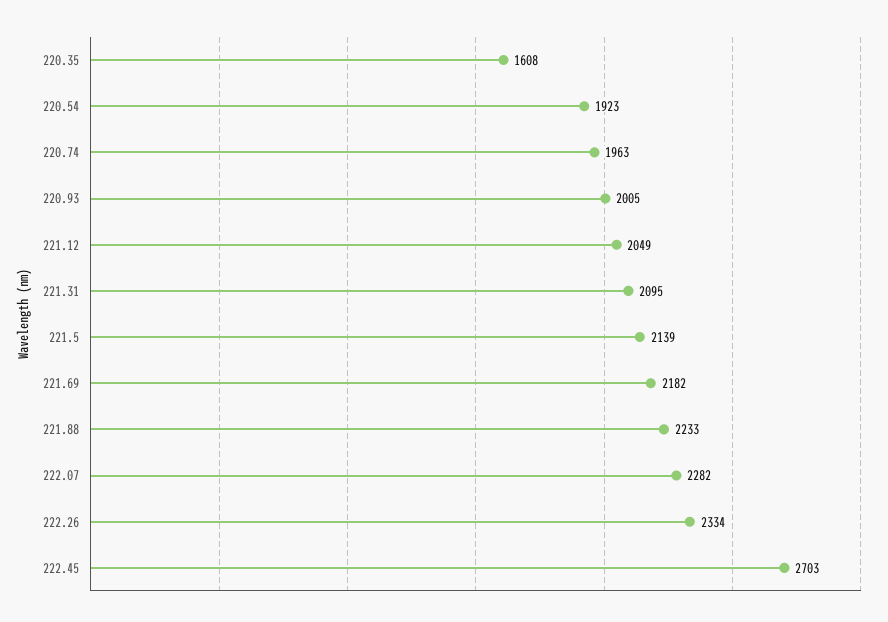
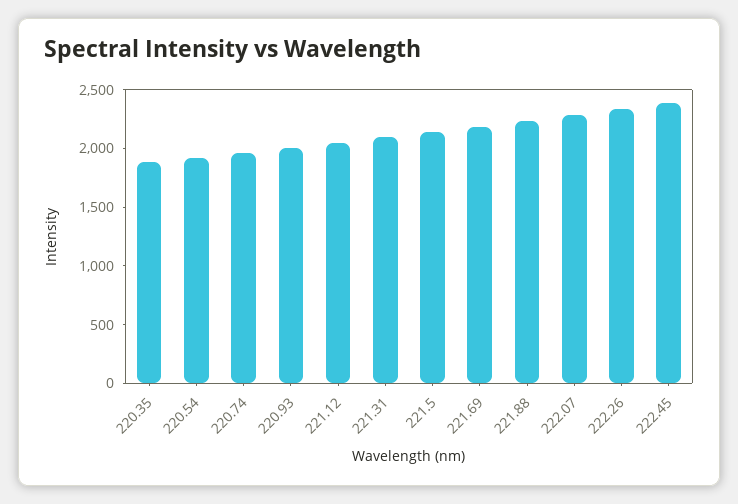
  {
-   "220.35": 1608,
+   "220.35": 1900,
    "220.54": 1923,
    "220.74": 1963,
    "220.93": 2005,
    "221.12": 2049,
    "221.31": 2095,
    "221.5": 2139,
    "221.69": 2182,
    "221.88": 2233,
    "222.07": 2282,
    "222.26": 2334,
-   "222.45": 2703
+   "222.45": 2400
  }

